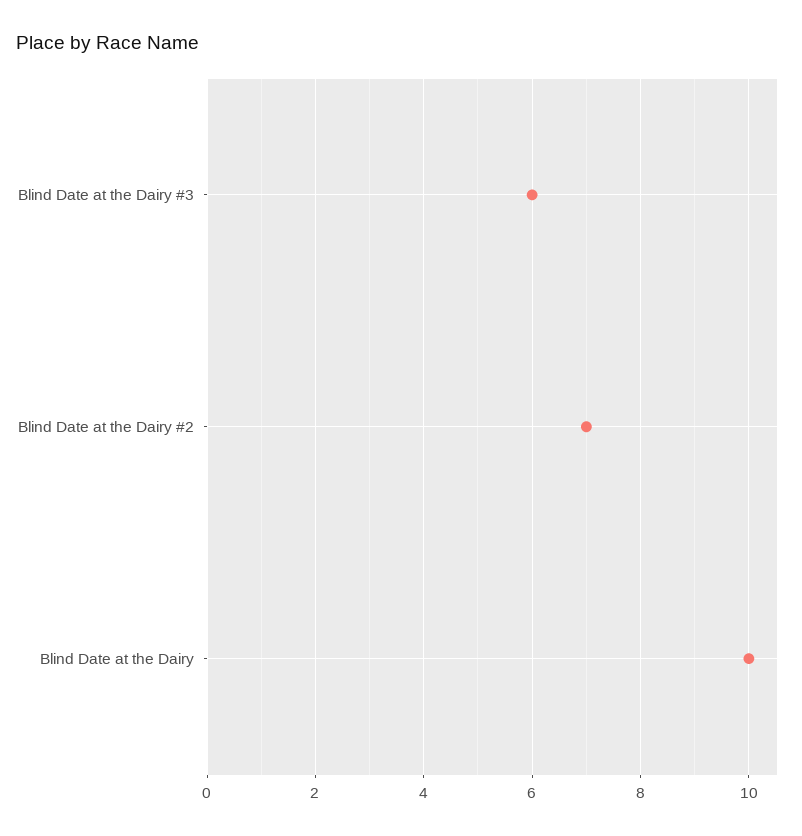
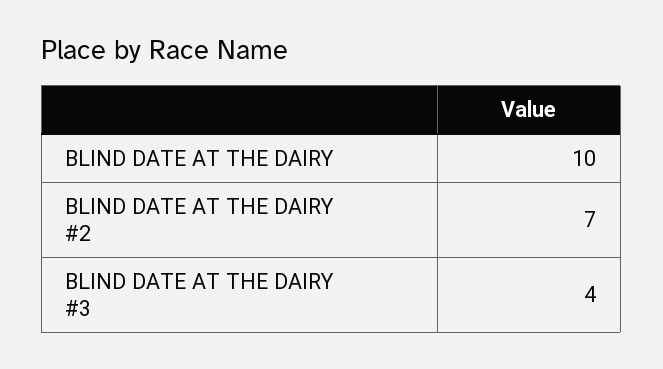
  {
-   "Blind Date at the Dairy #3": 6,
+   "Blind Date at the Dairy #3": 4,
    "Blind Date at the Dairy #2": 7,
    "Blind Date at the Dairy": 10
  }

